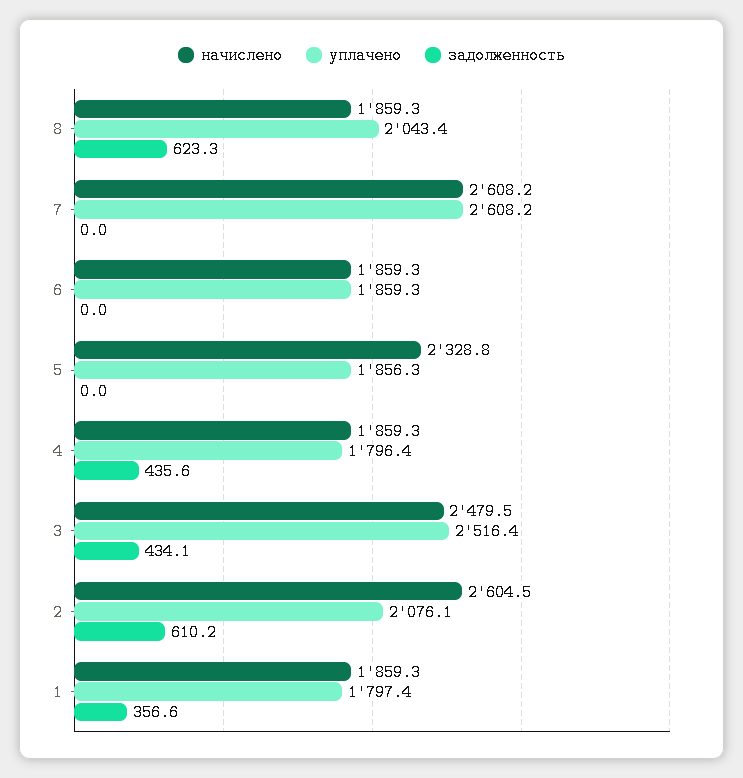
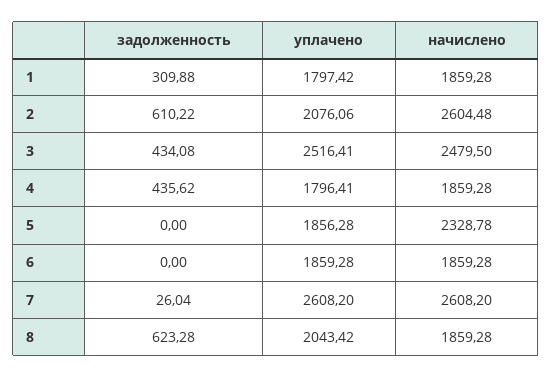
  {
    "начислено": {
      "8": 1859.28,
      "7": 2608.2,
      "6": 1859.28,
      "5": 2328.78,
      "4": 1859.28,
      "3": 2479.5,
      "2": 2604.48,
      "1": 1859.28
    },
    "уплачено": {
      "8": 2043.42,
      "7": 2608.2,
      "6": 1859.28,
      "5": 1856.28,
      "4": 1796.41,
      "3": 2516.41,
      "2": 2076.06,
      "1": 1797.42
    },
    "задолженность": {
      "8": 623.28,
-     "7": 0,
+     "7": 26.04,
      "6": 0,
      "5": 0,
      "4": 435.62,
      "3": 434.08,
      "2": 610.22,
-     "1": 356.6
+     "1": 309.88
    }
  }

